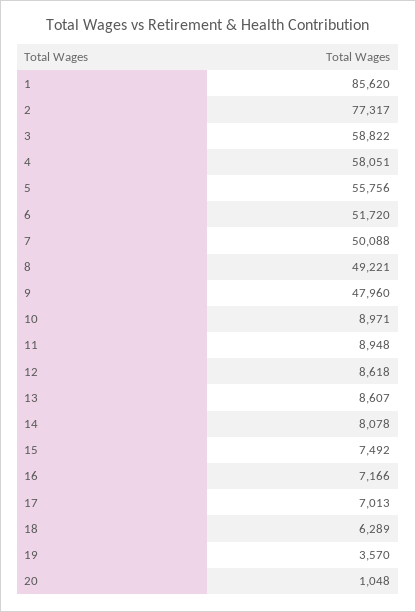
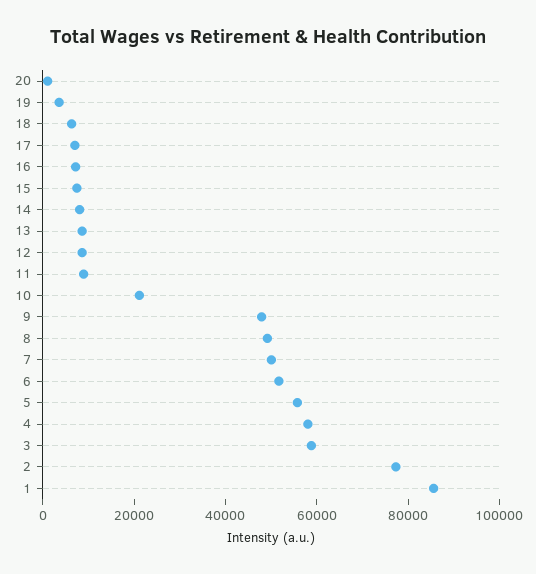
  {
    "1": 85620,
    "2": 77317,
    "3": 58822,
    "4": 58051,
    "5": 55756,
    "6": 51720,
    "7": 50088,
    "8": 49221,
    "9": 47960,
-   "10": 8971,
+   "10": 20000,
    "11": 8948,
    "12": 8618,
    "13": 8607,
    "14": 8078,
    "15": 7492,
    "16": 7166,
    "17": 7013,
    "18": 6289,
    "19": 3570,
    "20": 1048
  }

